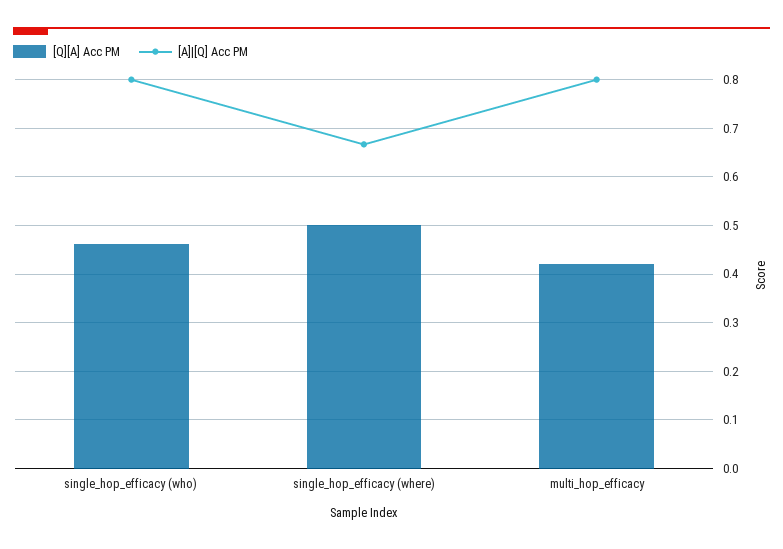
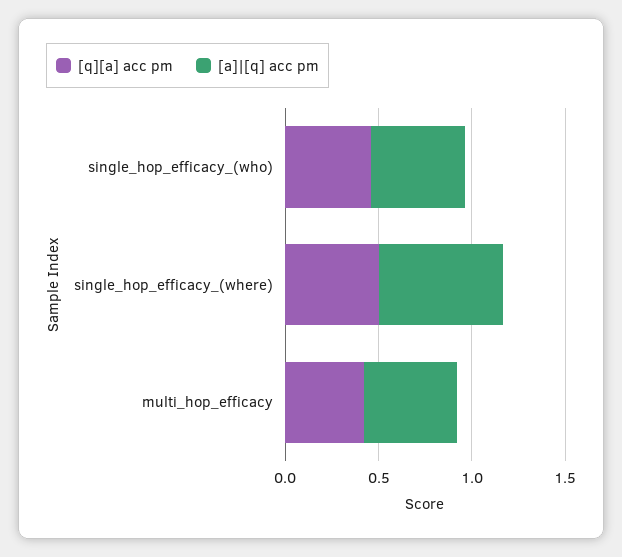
  {
    "[Q][A] Acc PM": {
      "single_hop_efficacy (who)": 0.46,
      "single_hop_efficacy (where)": 0.5,
      "multi_hop_efficacy": 0.42
    },
    "[A]|[Q] Acc PM": {
-     "single_hop_efficacy (who)": 0.8,
+     "single_hop_efficacy (who)": 0.5,
      "single_hop_efficacy (where)": 0.66,
-     "multi_hop_efficacy": 0.8
+     "multi_hop_efficacy": 0.5
    }
  }

